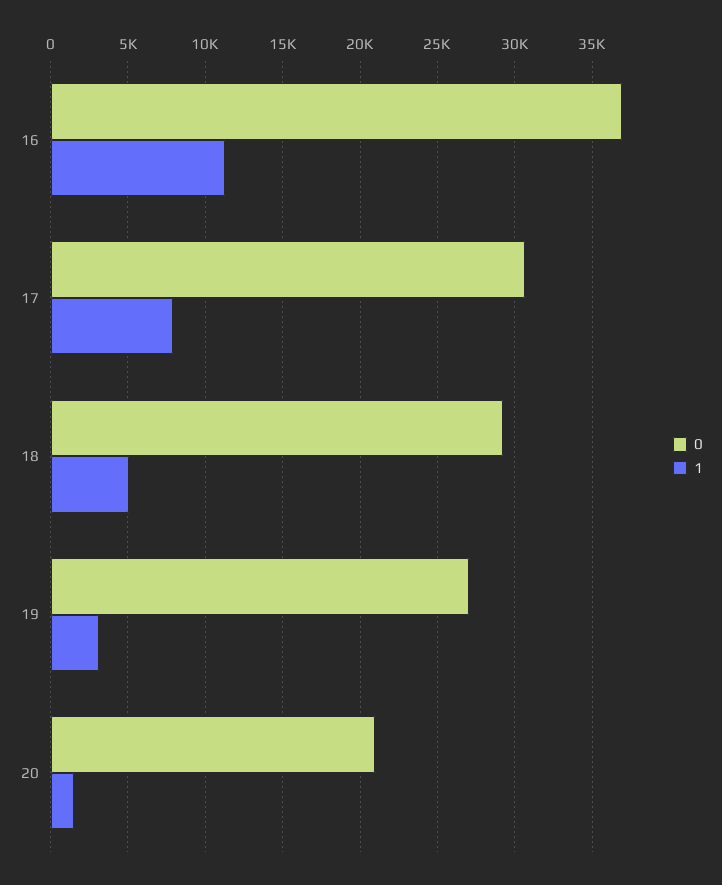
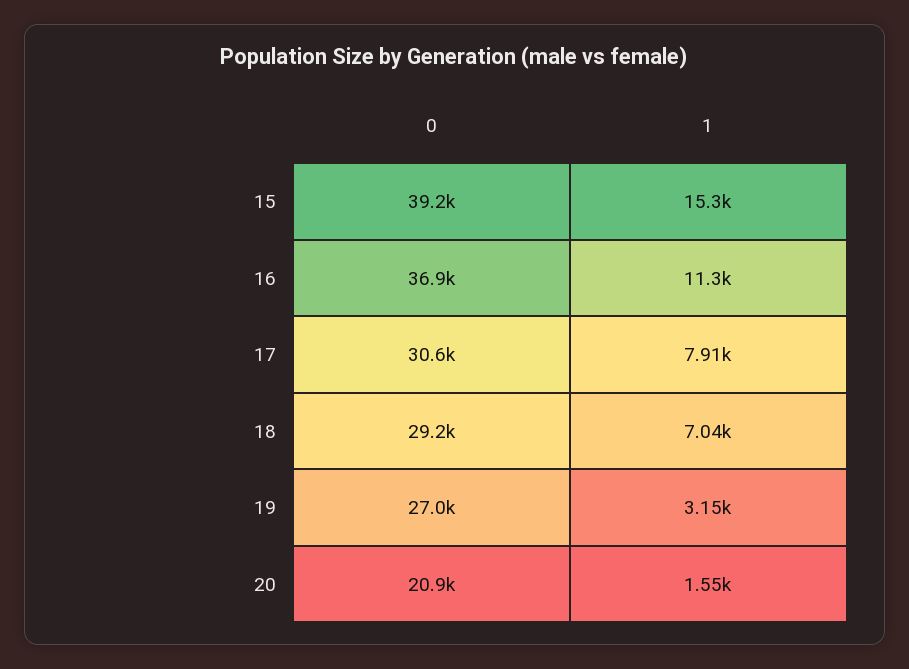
  {
    "0": {
      "16": 36900,
      "17": 30600,
      "18": 29200,
      "19": 27000,
-     "20": 20900
+     "20": 20900,
+     "15": 39200
    },
    "1": {
      "16": 11300,
      "17": 7910,
-     "18": 5000,
+     "18": 7040,
      "19": 3150,
-     "20": 1550
+     "20": 1550,
+     "15": 15300
    }
  }

